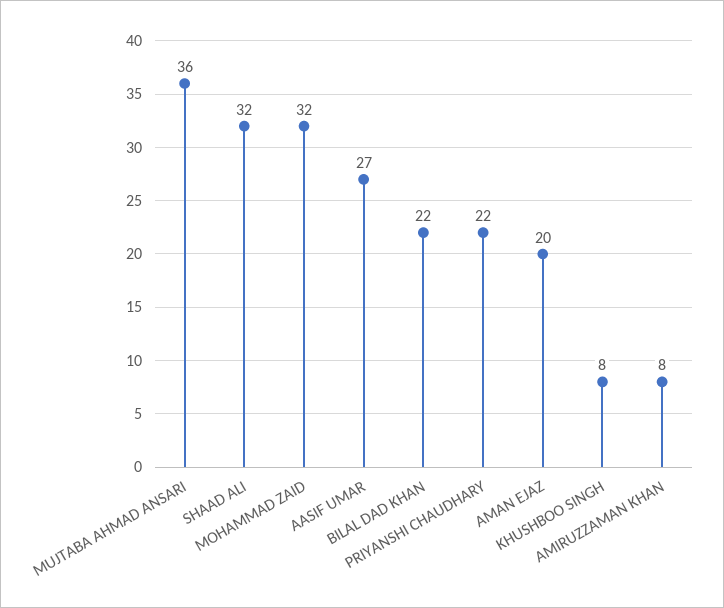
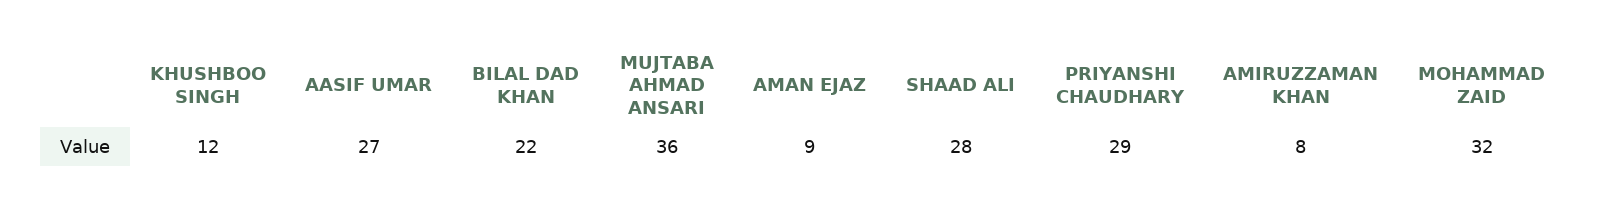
  {
    "MUJTABA AHMAD ANSARI": 36,
-   "SHAAD ALI": 32,
+   "SHAAD ALI": 28,
    "MOHAMMAD ZAID": 32,
    "AASIF UMAR": 27,
    "BILAL DAD KHAN": 22,
-   "PRIYANSHI CHAUDHARY": 22,
+   "PRIYANSHI CHAUDHARY": 29,
-   "AMAN EJAZ": 20,
+   "AMAN EJAZ": 9,
-   "KHUSHBOO SINGH": 8,
+   "KHUSHBOO SINGH": 12,
    "AMIRUZZAMAN KHAN": 8
  }

